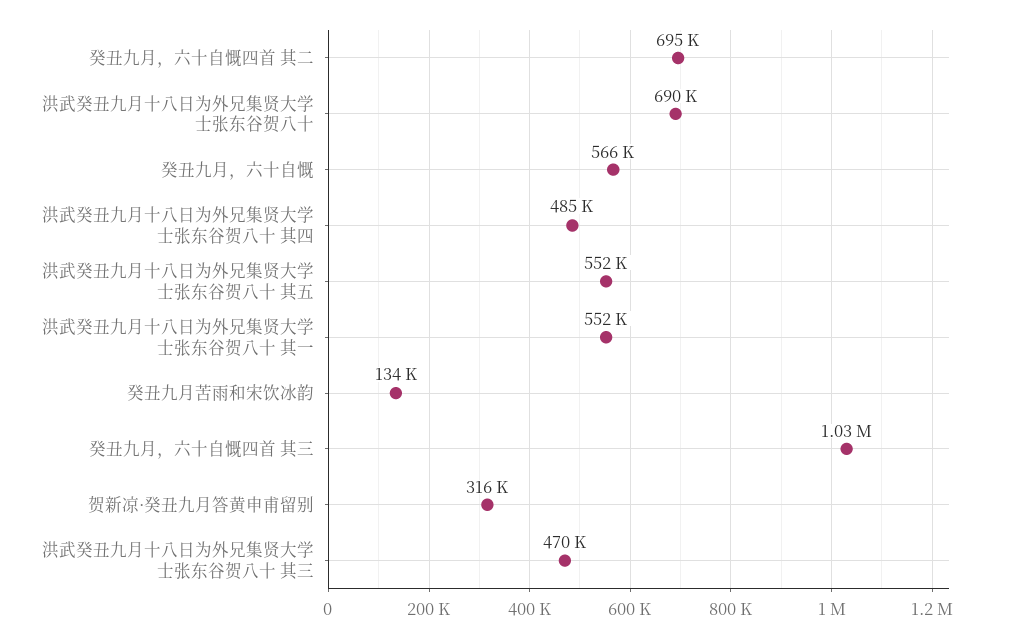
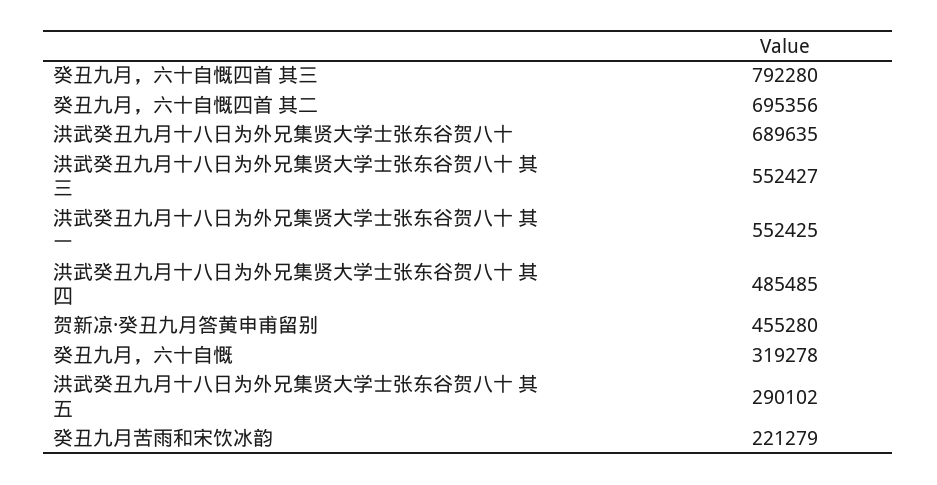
  {
    "癸丑九月，六十自慨四首 其二": 695356,
    "洪武癸丑九月十八日为外兄集贤大学士张东谷贺八十": 689635,
-   "癸丑九月，六十自慨": 566000,
+   "癸丑九月，六十自慨": 319278,
    "洪武癸丑九月十八日为外兄集贤大学士张东谷贺八十 其四": 485485,
-   "洪武癸丑九月十八日为外兄集贤大学士张东谷贺八十 其五": 552000,
+   "洪武癸丑九月十八日为外兄集贤大学士张东谷贺八十 其五": 290102,
    "洪武癸丑九月十八日为外兄集贤大学士张东谷贺八十 其一": 552425,
-   "癸丑九月苦雨和宋饮冰韵": 134000,
+   "癸丑九月苦雨和宋饮冰韵": 221279,
-   "癸丑九月，六十自慨四首 其三": 1030000,
+   "癸丑九月，六十自慨四首 其三": 792280,
-   "贺新凉·癸丑九月答黄申甫留别": 316000,
+   "贺新凉·癸丑九月答黄申甫留别": 455280,
-   "洪武癸丑九月十八日为外兄集贤大学士张东谷贺八十 其三": 470000
+   "洪武癸丑九月十八日为外兄集贤大学士张东谷贺八十 其三": 552427
  }

